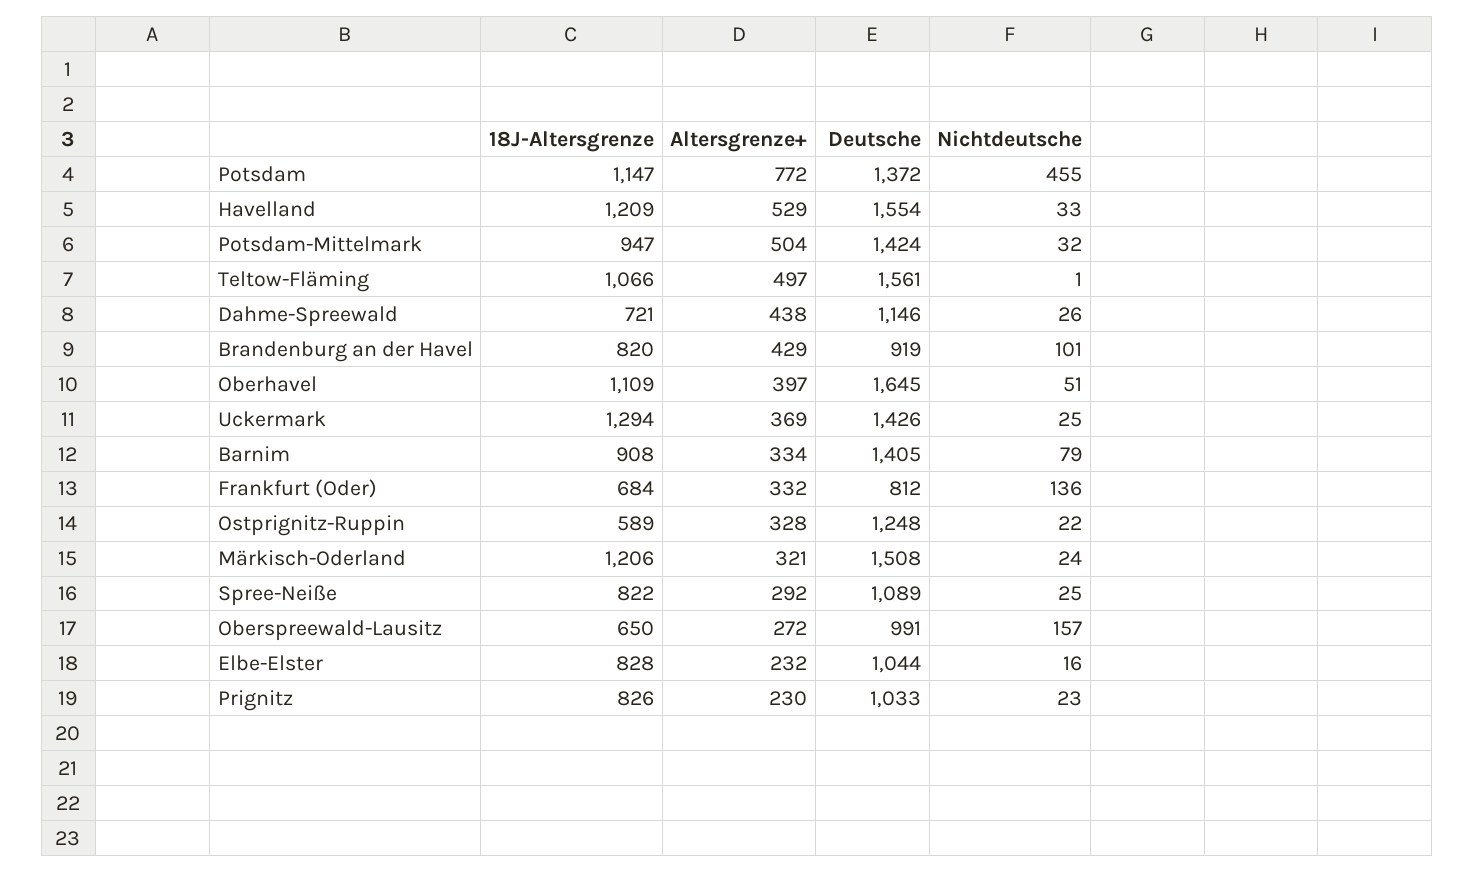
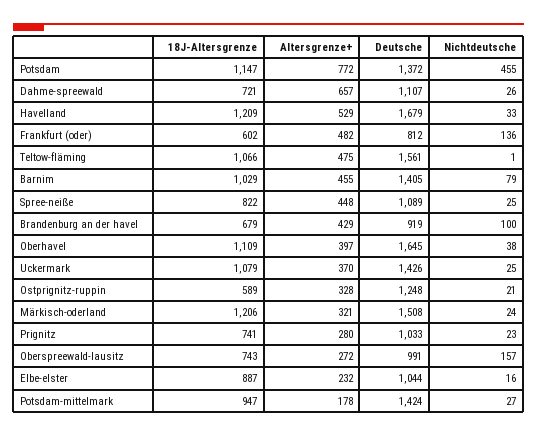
  {
    "18J-Altersgrenze": {
      "Potsdam": 1147,
      "Havelland": 1209,
      "Potsdam-Mittelmark": 947,
      "Teltow-Fläming": 1066,
      "Dahme-Spreewald": 721,
-     "Brandenburg an der Havel": 820,
+     "Brandenburg an der Havel": 679,
      "Oberhavel": 1109,
-     "Uckermark": 1294,
+     "Uckermark": 1079,
-     "Barnim": 908,
+     "Barnim": 1029,
-     "Frankfurt (Oder)": 684,
+     "Frankfurt (Oder)": 602,
      "Ostprignitz-Ruppin": 589,
      "Märkisch-Oderland": 1206,
      "Spree-Neiße": 822,
-     "Oberspreewald-Lausitz": 650,
+     "Oberspreewald-Lausitz": 743,
-     "Elbe-Elster": 828,
+     "Elbe-Elster": 887,
-     "Prignitz": 826
+     "Prignitz": 741
    },
    "Altersgrenze+": {
      "Potsdam": 772,
      "Havelland": 529,
-     "Potsdam-Mittelmark": 504,
+     "Potsdam-Mittelmark": 178,
-     "Teltow-Fläming": 497,
+     "Teltow-Fläming": 475,
-     "Dahme-Spreewald": 438,
+     "Dahme-Spreewald": 657,
      "Brandenburg an der Havel": 429,
      "Oberhavel": 397,
-     "Uckermark": 369,
+     "Uckermark": 370,
-     "Barnim": 334,
+     "Barnim": 455,
-     "Frankfurt (Oder)": 332,
+     "Frankfurt (Oder)": 482,
      "Ostprignitz-Ruppin": 328,
      "Märkisch-Oderland": 321,
-     "Spree-Neiße": 292,
+     "Spree-Neiße": 448,
      "Oberspreewald-Lausitz": 272,
      "Elbe-Elster": 232,
-     "Prignitz": 230
+     "Prignitz": 280
    },
    "Deutsche": {
      "Potsdam": 1372,
-     "Havelland": 1554,
+     "Havelland": 1679,
      "Potsdam-Mittelmark": 1424,
      "Teltow-Fläming": 1561,
-     "Dahme-Spreewald": 1146,
+     "Dahme-Spreewald": 1107,
      "Brandenburg an der Havel": 919,
      "Oberhavel": 1645,
      "Uckermark": 1426,
      "Barnim": 1405,
      "Frankfurt (Oder)": 812,
      "Ostprignitz-Ruppin": 1248,
      "Märkisch-Oderland": 1508,
      "Spree-Neiße": 1089,
      "Oberspreewald-Lausitz": 991,
      "Elbe-Elster": 1044,
      "Prignitz": 1033
    },
    "Nichtdeutsche": {
      "Potsdam": 455,
      "Havelland": 33,
-     "Potsdam-Mittelmark": 32,
+     "Potsdam-Mittelmark": 27,
      "Teltow-Fläming": 1,
      "Dahme-Spreewald": 26,
-     "Brandenburg an der Havel": 101,
+     "Brandenburg an der Havel": 100,
-     "Oberhavel": 51,
+     "Oberhavel": 38,
      "Uckermark": 25,
      "Barnim": 79,
      "Frankfurt (Oder)": 136,
-     "Ostprignitz-Ruppin": 22,
+     "Ostprignitz-Ruppin": 21,
      "Märkisch-Oderland": 24,
      "Spree-Neiße": 25,
      "Oberspreewald-Lausitz": 157,
      "Elbe-Elster": 16,
      "Prignitz": 23
    }
  }

